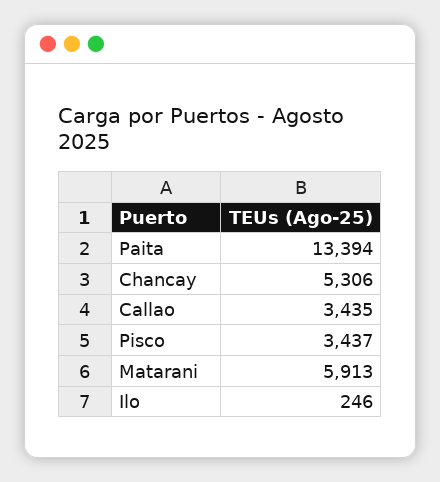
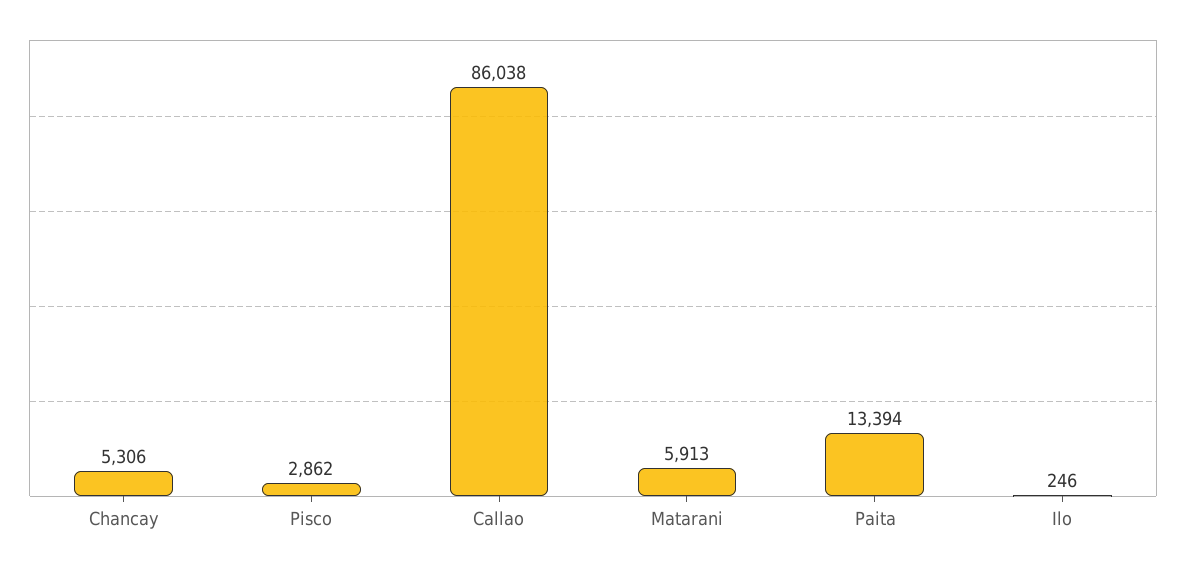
  {
    "Paita": 13394,
    "Chancay": 5306,
-   "Callao": 3435,
+   "Callao": 86038,
-   "Pisco": 3437,
+   "Pisco": 2862,
    "Matarani": 5913,
    "Ilo": 246
  }

